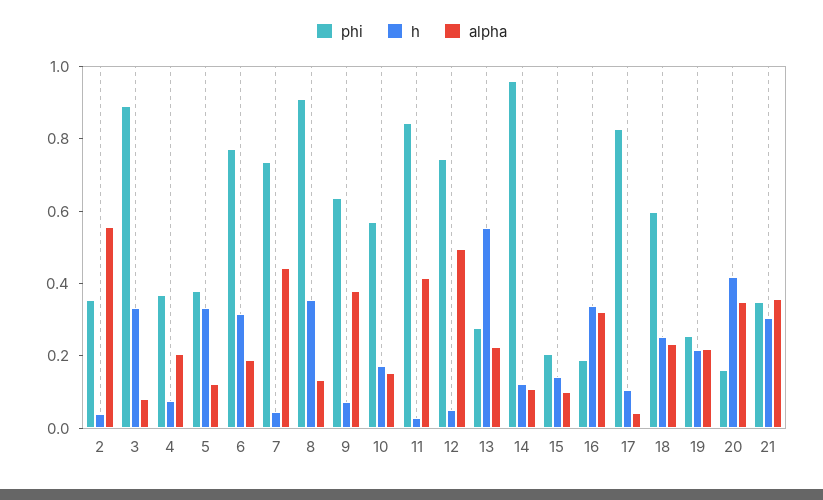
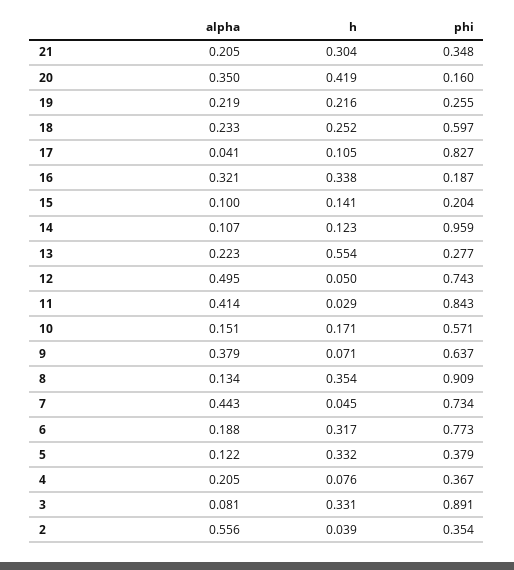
  {
    "phi": {
      "2": 0.354,
      "3": 0.891,
      "4": 0.367,
      "5": 0.379,
      "6": 0.773,
      "7": 0.734,
      "8": 0.909,
      "9": 0.637,
      "10": 0.571,
      "11": 0.843,
      "12": 0.743,
      "13": 0.277,
      "14": 0.959,
      "15": 0.204,
      "16": 0.187,
      "17": 0.827,
      "18": 0.597,
      "19": 0.255,
      "20": 0.16,
      "21": 0.348
    },
    "h": {
      "2": 0.039,
      "3": 0.331,
      "4": 0.076,
      "5": 0.332,
      "6": 0.317,
      "7": 0.045,
      "8": 0.354,
      "9": 0.071,
      "10": 0.171,
      "11": 0.029,
      "12": 0.05,
      "13": 0.554,
      "14": 0.123,
      "15": 0.141,
      "16": 0.338,
      "17": 0.105,
      "18": 0.252,
      "19": 0.216,
      "20": 0.419,
      "21": 0.304
    },
    "alpha": {
      "2": 0.556,
      "3": 0.081,
      "4": 0.205,
      "5": 0.122,
      "6": 0.188,
      "7": 0.443,
      "8": 0.134,
      "9": 0.379,
      "10": 0.151,
      "11": 0.414,
      "12": 0.495,
      "13": 0.223,
      "14": 0.107,
      "15": 0.1,
      "16": 0.321,
      "17": 0.041,
      "18": 0.233,
      "19": 0.219,
      "20": 0.35,
-     "21": 0.35
+     "21": 0.205
    }
  }

